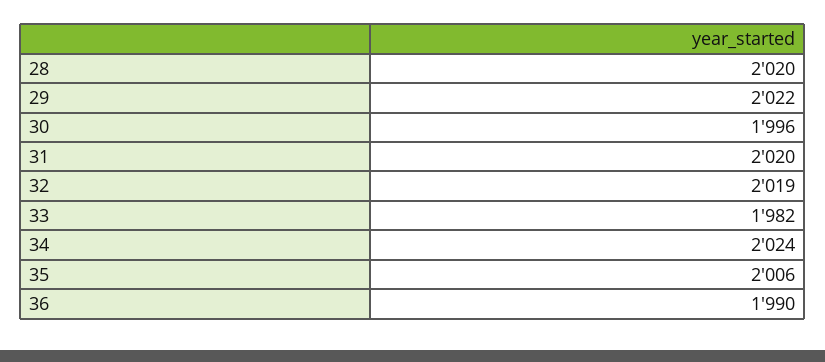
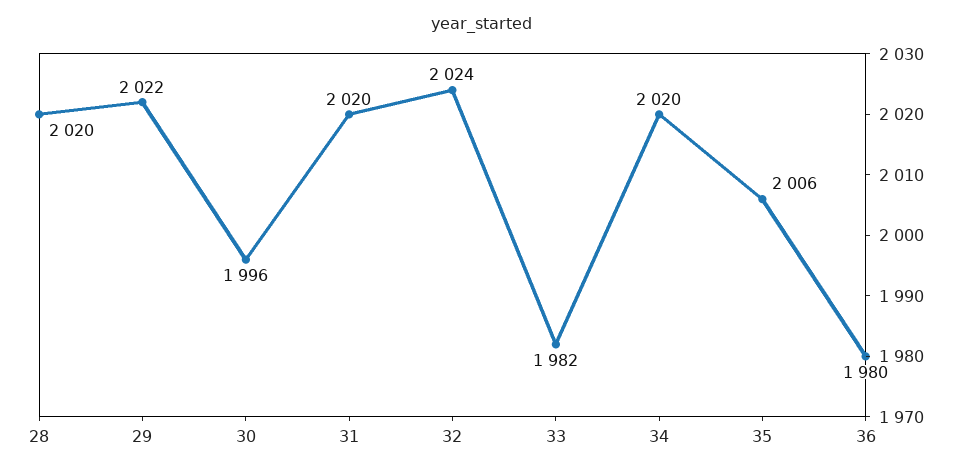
  {
    "28": 2020,
    "29": 2022,
    "30": 1996,
    "31": 2020,
-   "32": 2019,
+   "32": 2024,
    "33": 1982,
-   "34": 2024,
+   "34": 2020,
    "35": 2006,
-   "36": 1990
+   "36": 1980
  }

